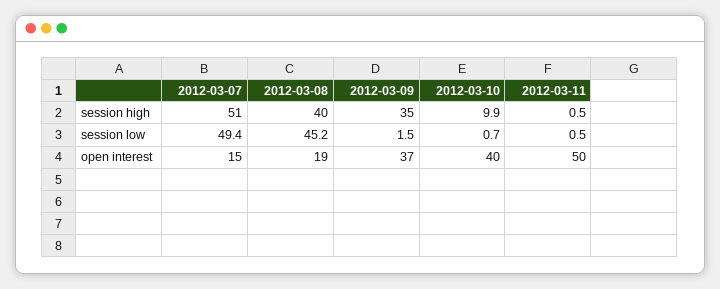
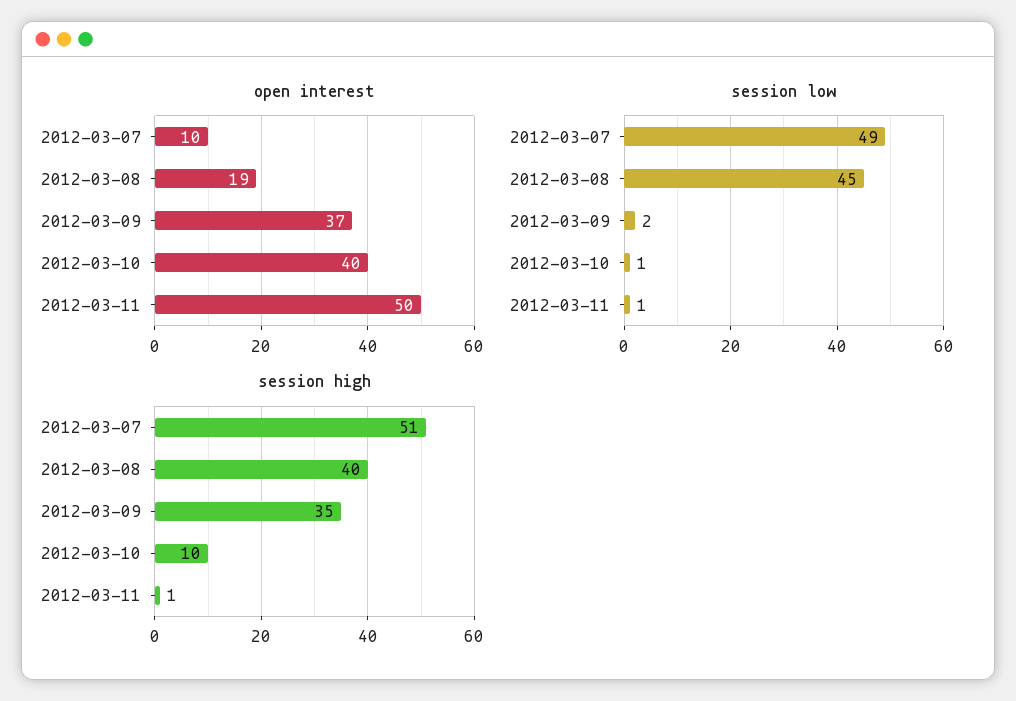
  {
    "session high": {
      "2012-03-07": 51,
      "2012-03-08": 40,
      "2012-03-09": 35,
      "2012-03-10": 9.9,
      "2012-03-11": 0.5
    },
    "session low": {
      "2012-03-07": 49.4,
      "2012-03-08": 45.2,
      "2012-03-09": 1.5,
      "2012-03-10": 0.7,
      "2012-03-11": 0.5
    },
    "open interest": {
-     "2012-03-07": 15,
+     "2012-03-07": 10,
      "2012-03-08": 19,
      "2012-03-09": 37,
      "2012-03-10": 40,
      "2012-03-11": 50
    }
  }

